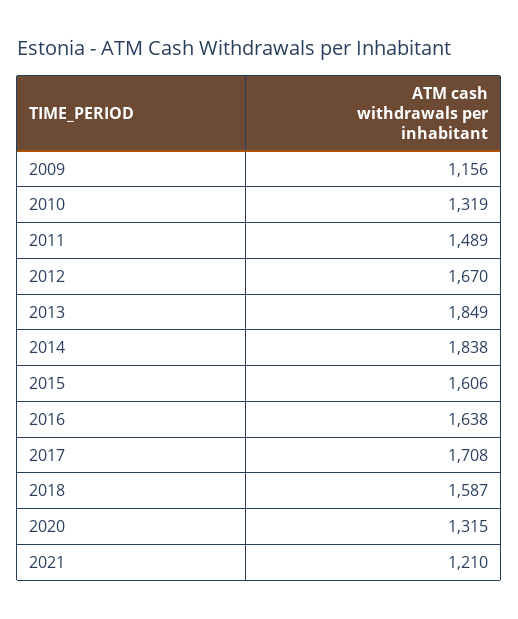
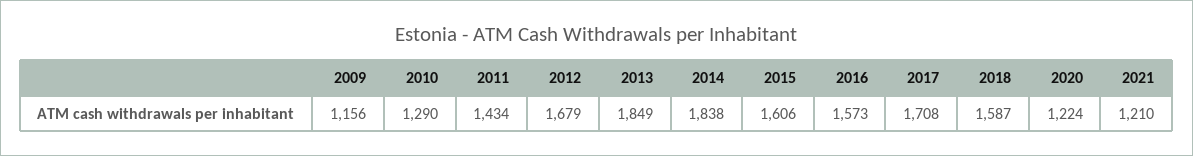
  {
    "2009": 1156,
-   "2010": 1319,
+   "2010": 1290,
-   "2011": 1489,
+   "2011": 1434,
-   "2012": 1670,
+   "2012": 1679,
    "2013": 1849,
    "2014": 1838,
    "2015": 1606,
-   "2016": 1638,
+   "2016": 1573,
    "2017": 1708,
    "2018": 1587,
-   "2020": 1315,
+   "2020": 1224,
    "2021": 1210
  }

